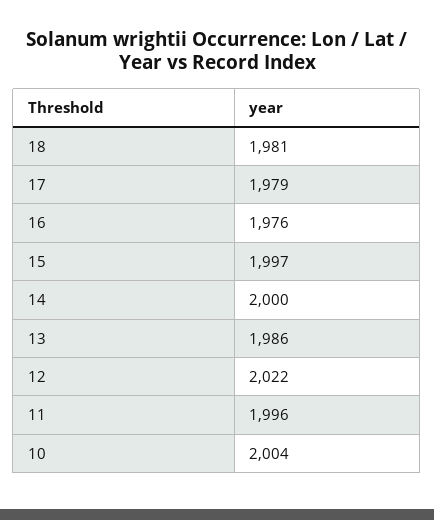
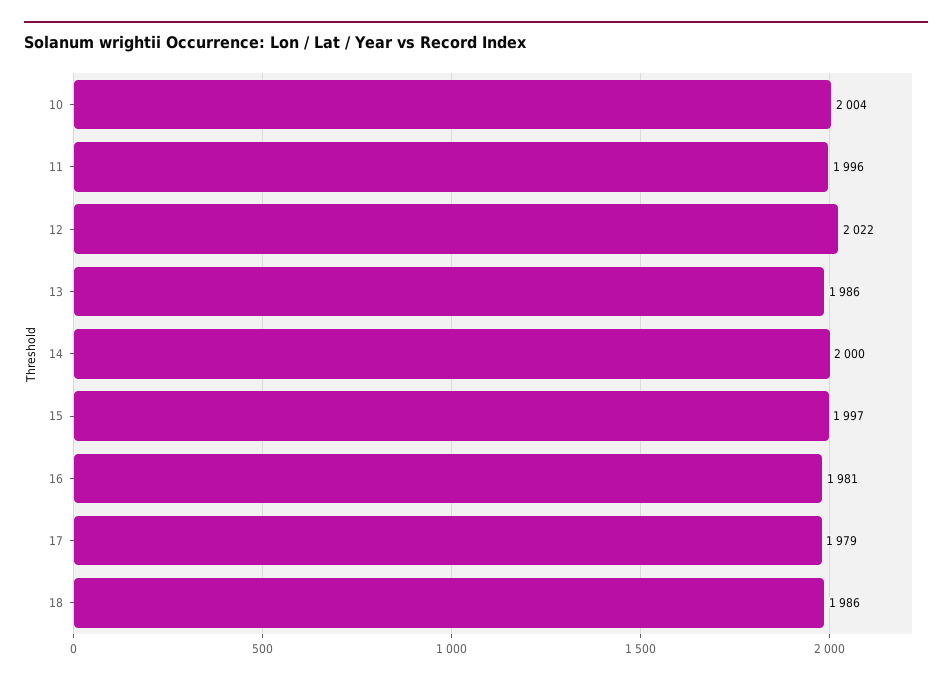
  {
-   "18": 1981,
+   "18": 1986,
    "17": 1979,
-   "16": 1976,
+   "16": 1981,
    "15": 1997,
    "14": 2000,
    "13": 1986,
    "12": 2022,
    "11": 1996,
    "10": 2004
  }

